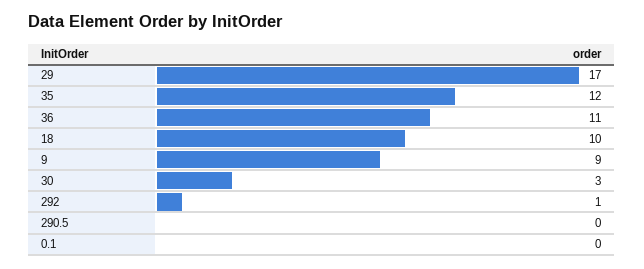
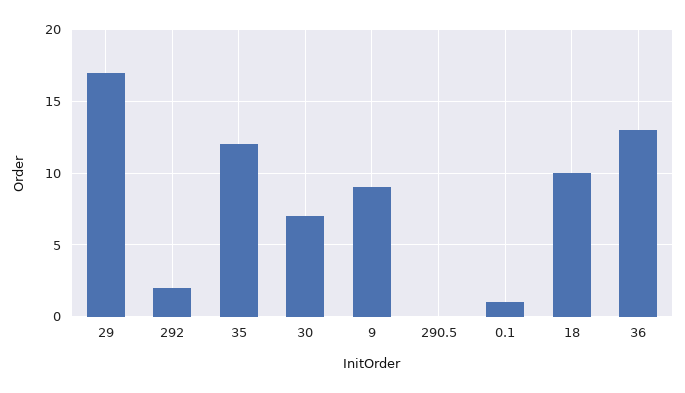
  {
    "29": 17,
    "35": 12,
-   "36": 11,
+   "36": 13,
    "18": 10,
    "9": 9,
-   "30": 3,
+   "30": 7,
-   "292": 1,
+   "292": 2,
    "290.5": 0,
-   "0.1": 0
+   "0.1": 1
  }

